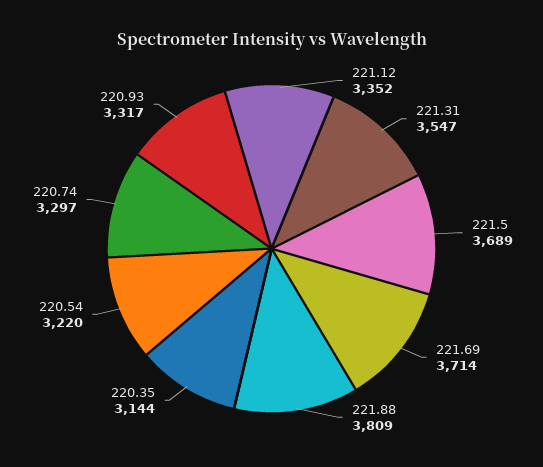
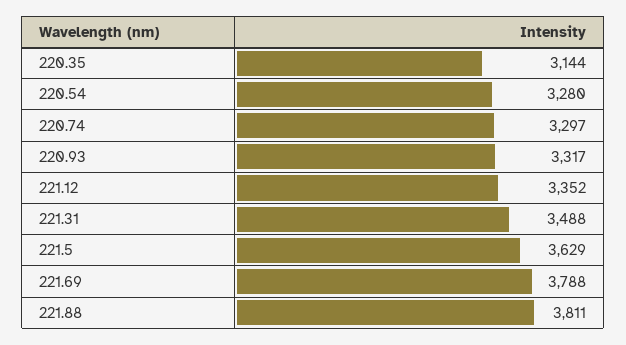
  {
    "221.12": 3352,
-   "221.31": 3547,
+   "221.31": 3488,
-   "221.5": 3689,
+   "221.5": 3629,
-   "221.69": 3714,
+   "221.69": 3788,
-   "221.88": 3809,
+   "221.88": 3811,
    "220.35": 3144,
-   "220.54": 3220,
+   "220.54": 3280,
    "220.74": 3297,
    "220.93": 3317
  }

